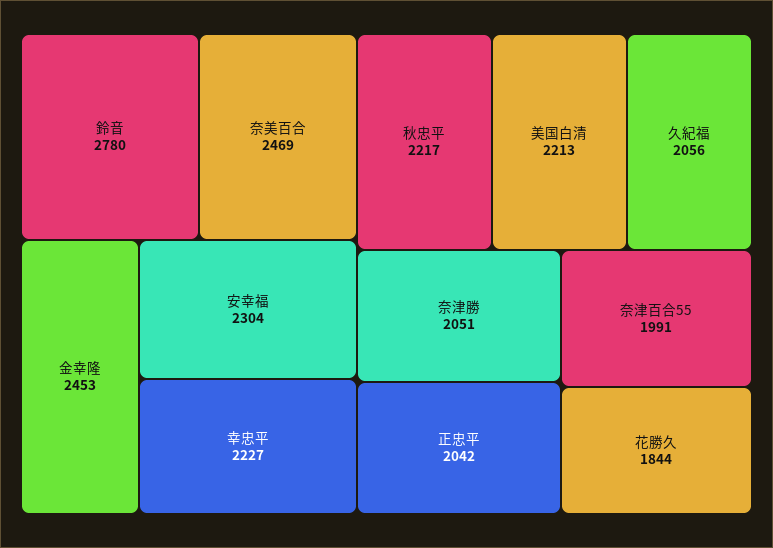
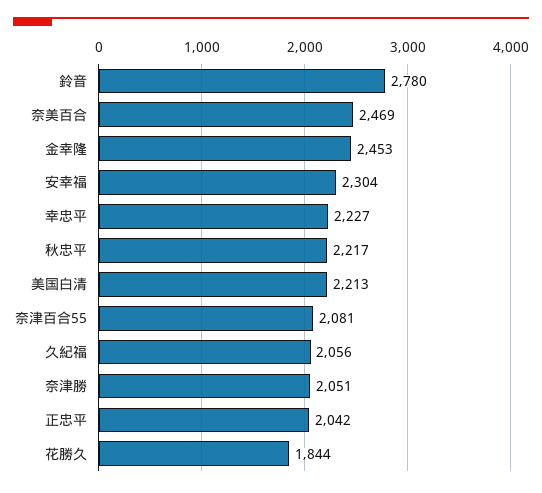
  {
    "鈴音": 2780,
    "奈美百合": 2469,
    "金幸隆": 2453,
    "安幸福": 2304,
    "幸忠平": 2227,
    "秋忠平": 2217,
    "美国白清": 2213,
    "久紀福": 2056,
    "奈津勝": 2051,
    "正忠平": 2042,
-   "奈津百合55": 1991,
+   "奈津百合55": 2081,
    "花勝久": 1844
  }

